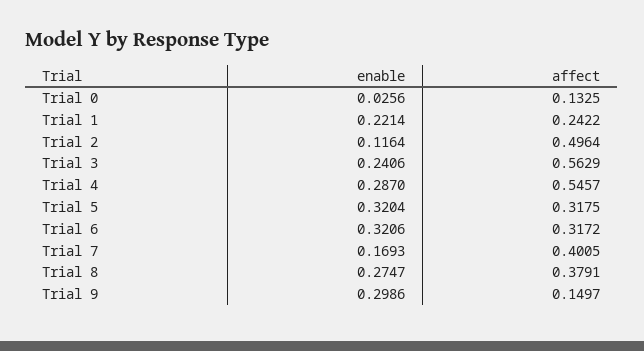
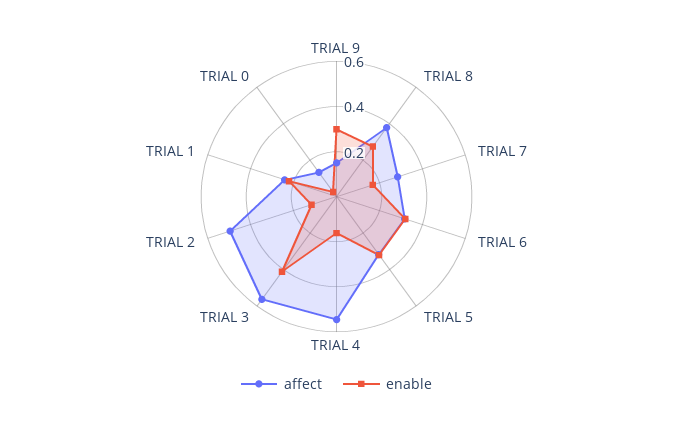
  {
    "enable": {
      "Trial 0": 0.0256,
      "Trial 1": 0.2214,
      "Trial 2": 0.1164,
-     "Trial 3": 0.2406,
+     "Trial 3": 0.4,
-     "Trial 4": 0.287,
+     "Trial 4": 0.15,
      "Trial 5": 0.3204,
      "Trial 6": 0.3206,
      "Trial 7": 0.1693,
      "Trial 8": 0.2747,
      "Trial 9": 0.2986
    },
    "affect": {
      "Trial 0": 0.1325,
      "Trial 1": 0.2422,
      "Trial 2": 0.4964,
      "Trial 3": 0.5629,
      "Trial 4": 0.5457,
      "Trial 5": 0.3175,
      "Trial 6": 0.3172,
-     "Trial 7": 0.4005,
+     "Trial 7": 0.3,
      "Trial 8": 0.3791,
      "Trial 9": 0.1497
    }
  }

